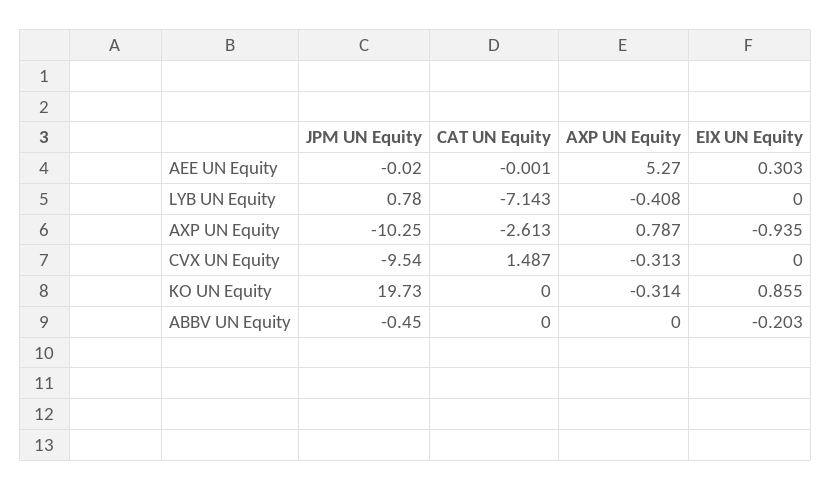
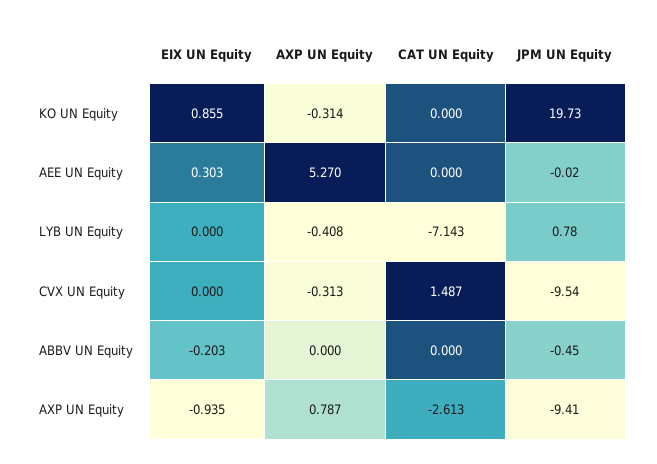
  {
    "JPM UN Equity": {
      "AEE UN Equity": -0.02,
      "LYB UN Equity": 0.78,
-     "AXP UN Equity": -10.25,
+     "AXP UN Equity": -9.41,
      "CVX UN Equity": -9.54,
      "KO UN Equity": 19.73,
      "ABBV UN Equity": -0.45
    },
    "CAT UN Equity": {
-     "AEE UN Equity": -0.001,
+     "AEE UN Equity": 0,
      "LYB UN Equity": -7.143,
      "AXP UN Equity": -2.613,
      "CVX UN Equity": 1.487,
      "KO UN Equity": 0,
      "ABBV UN Equity": 0
    },
    "AXP UN Equity": {
      "AEE UN Equity": 5.27,
      "LYB UN Equity": -0.408,
      "AXP UN Equity": 0.787,
      "CVX UN Equity": -0.313,
      "KO UN Equity": -0.314,
      "ABBV UN Equity": 0
    },
    "EIX UN Equity": {
      "AEE UN Equity": 0.303,
      "LYB UN Equity": 0,
      "AXP UN Equity": -0.935,
      "CVX UN Equity": 0,
      "KO UN Equity": 0.855,
      "ABBV UN Equity": -0.203
    }
  }

